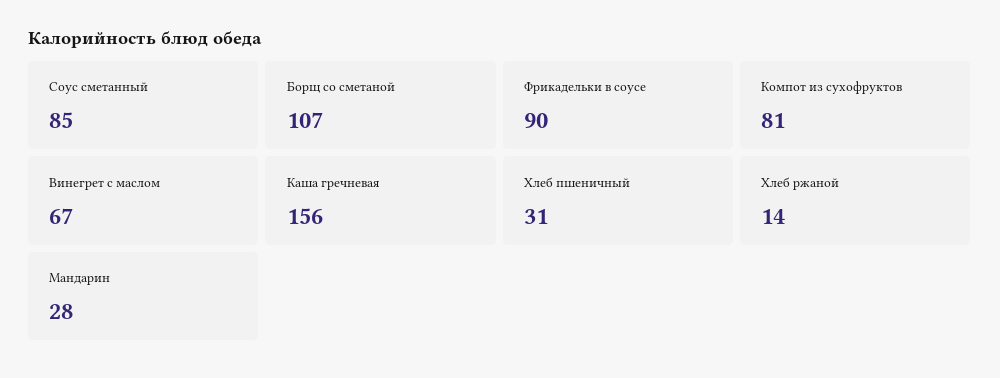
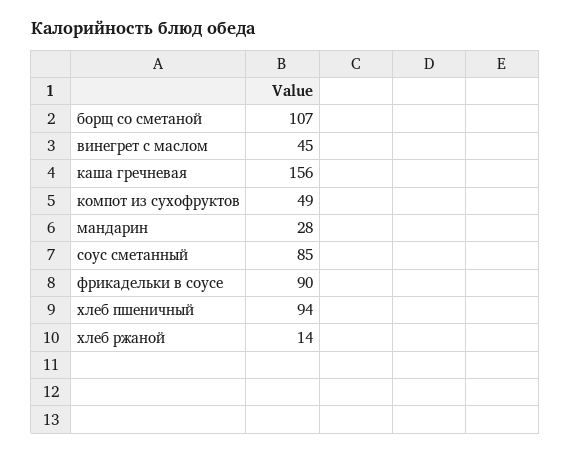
  {
    "Соус сметанный": 85,
    "Борщ со сметаной": 107,
    "Фрикадельки в соусе": 90,
-   "Компот из сухофруктов": 81,
+   "Компот из сухофруктов": 49,
-   "Винегрет с маслом": 67,
+   "Винегрет с маслом": 45,
    "Каша гречневая": 156,
-   "Хлеб пшеничный": 31,
+   "Хлеб пшеничный": 94,
    "Хлеб ржаной": 14,
    "Мандарин": 28
  }

